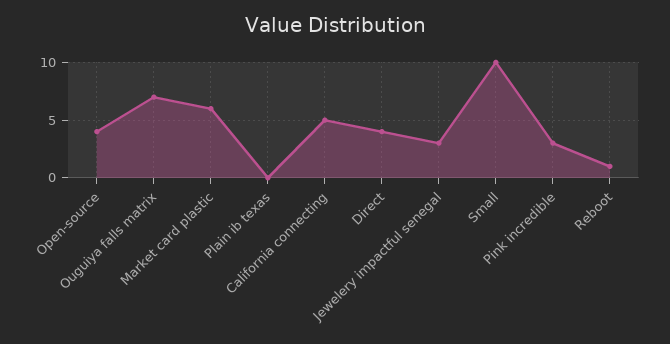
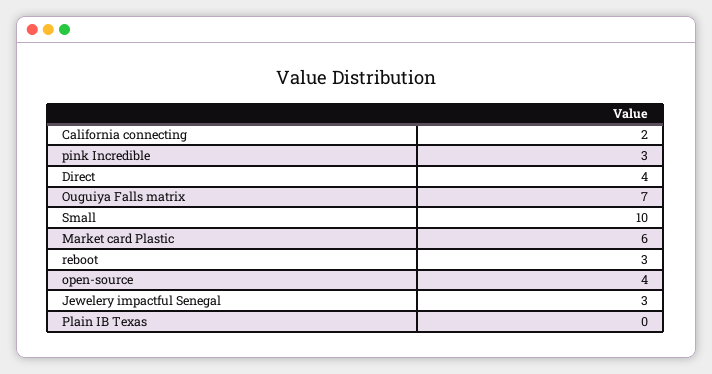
  {
    "Open-source": 4,
    "Ouguiya falls matrix": 7,
    "Market card plastic": 6,
    "Plain ib texas": 0,
-   "California connecting": 5,
+   "California connecting": 2,
    "Direct": 4,
    "Jewelery impactful senegal": 3,
    "Small": 10,
    "Pink incredible": 3,
-   "Reboot": 1
+   "Reboot": 3
  }

